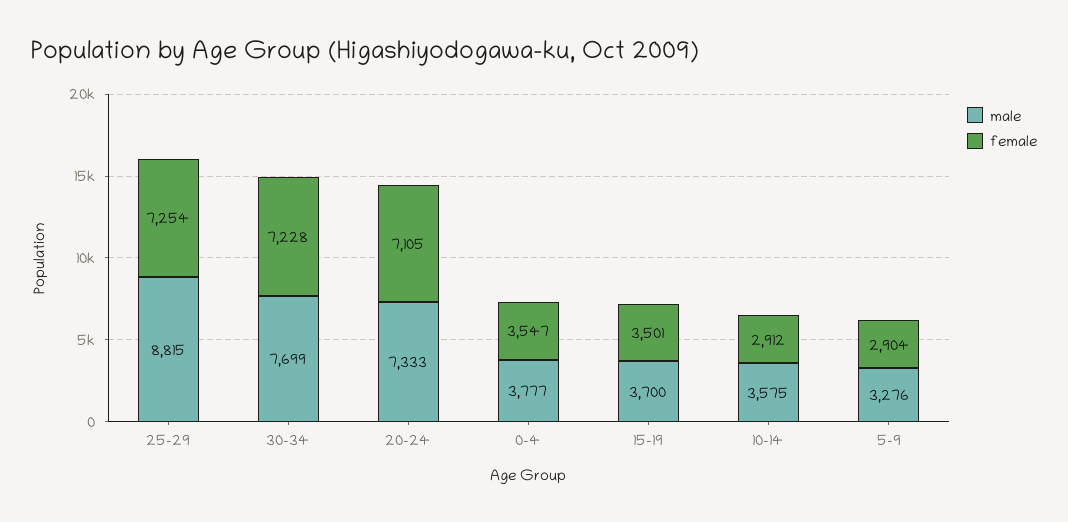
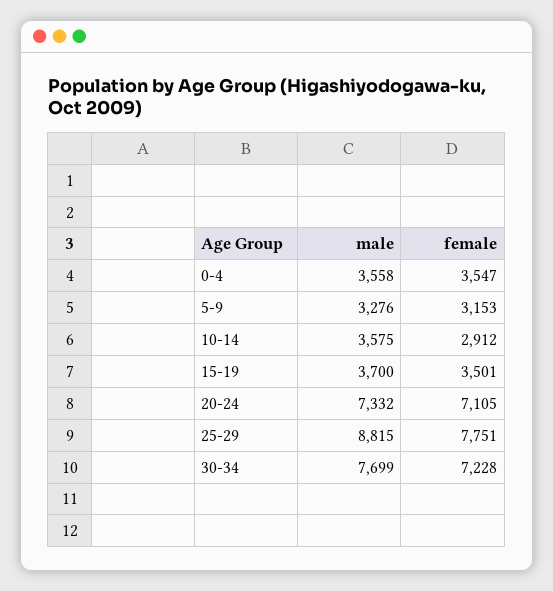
  {
    "male": {
      "25-29": 8815,
      "30-34": 7699,
-     "20-24": 7333,
+     "20-24": 7332,
-     "0-4": 3777,
+     "0-4": 3558,
      "15-19": 3700,
      "10-14": 3575,
      "5-9": 3276
    },
    "female": {
-     "25-29": 7254,
+     "25-29": 7751,
      "30-34": 7228,
      "20-24": 7105,
      "0-4": 3547,
      "15-19": 3501,
      "10-14": 2912,
-     "5-9": 2904
+     "5-9": 3153
    }
  }

